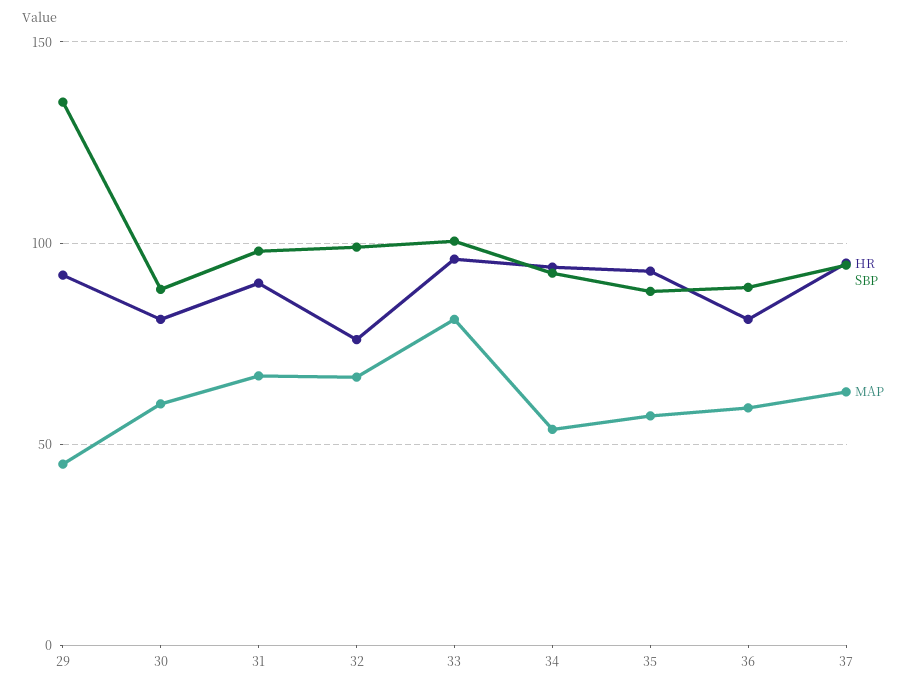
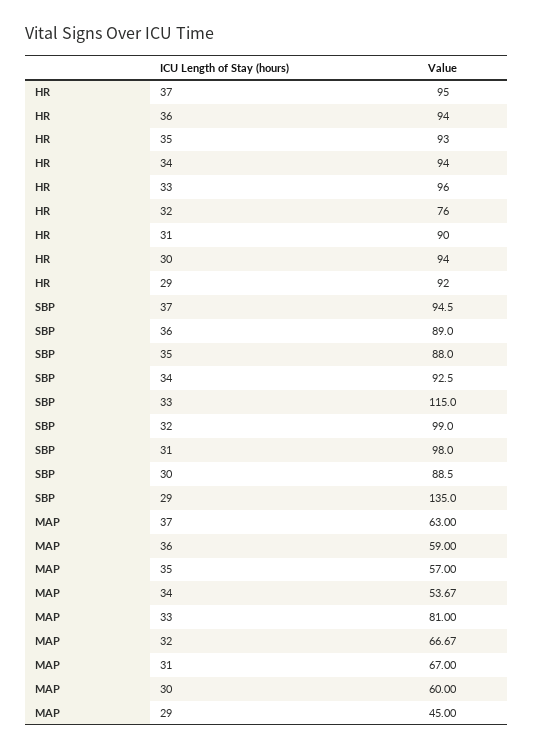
  {
    "HR": {
      "29": 92,
-     "30": 80,
+     "30": 94,
      "31": 90,
      "32": 76,
      "33": 96,
      "34": 94,
      "35": 93,
-     "36": 80,
+     "36": 94,
      "37": 95
    },
    "SBP": {
      "29": 135,
      "30": 88.5,
      "31": 98,
      "32": 99,
-     "33": 100,
+     "33": 115,
      "34": 92.5,
      "35": 88,
      "36": 89,
      "37": 94.5
    },
    "MAP": {
      "29": 45,
      "30": 60,
      "31": 67,
      "32": 66.67,
      "33": 81,
      "34": 53.67,
      "35": 57,
      "36": 59,
      "37": 63
    }
  }

